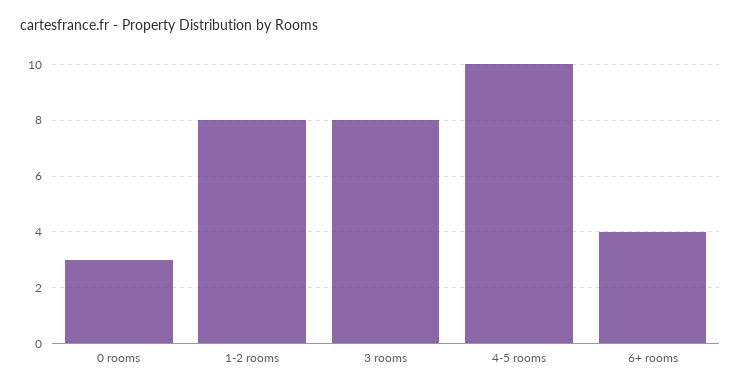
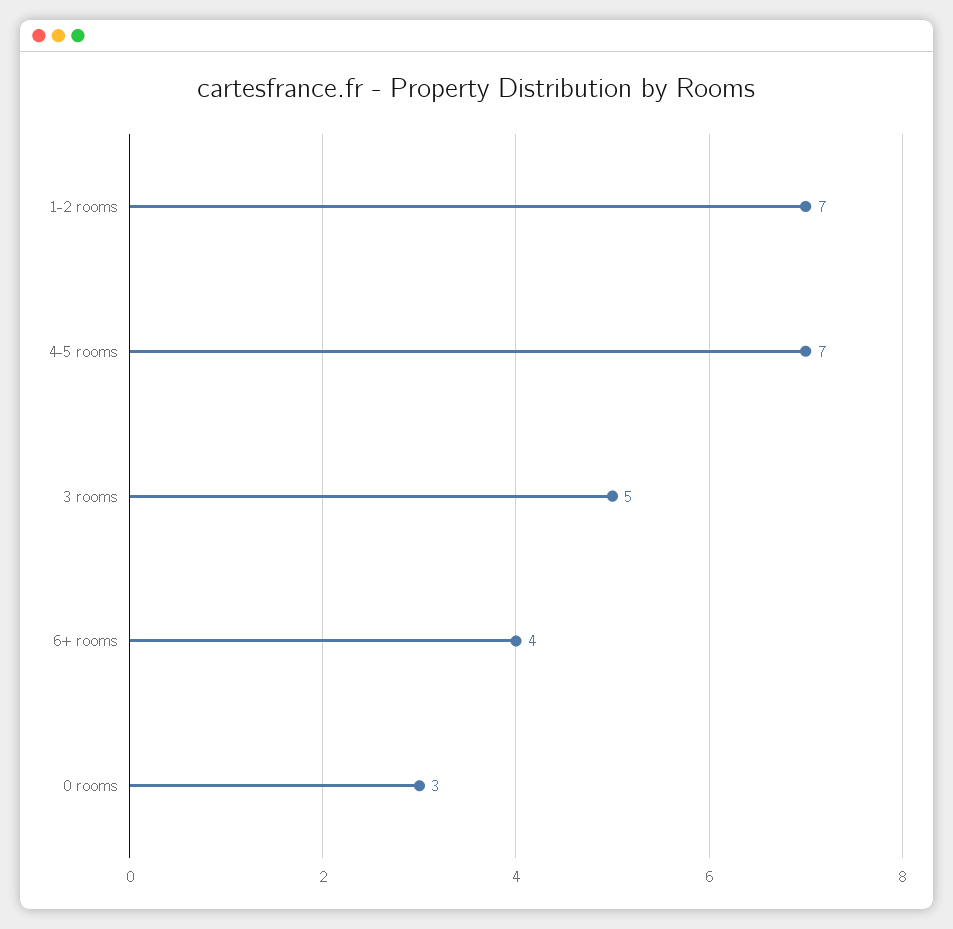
  {
    "0 rooms": 3,
-   "1-2 rooms": 8,
+   "1-2 rooms": 7,
-   "3 rooms": 8,
+   "3 rooms": 5,
-   "4-5 rooms": 10,
+   "4-5 rooms": 7,
    "6+ rooms": 4
  }

